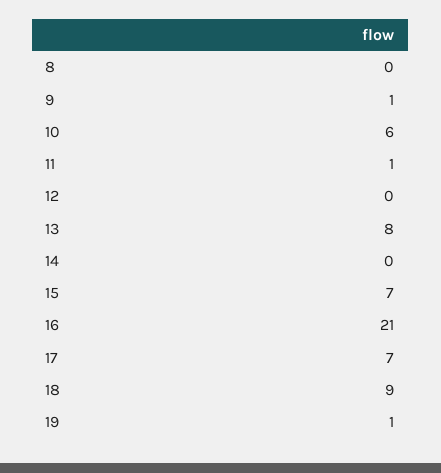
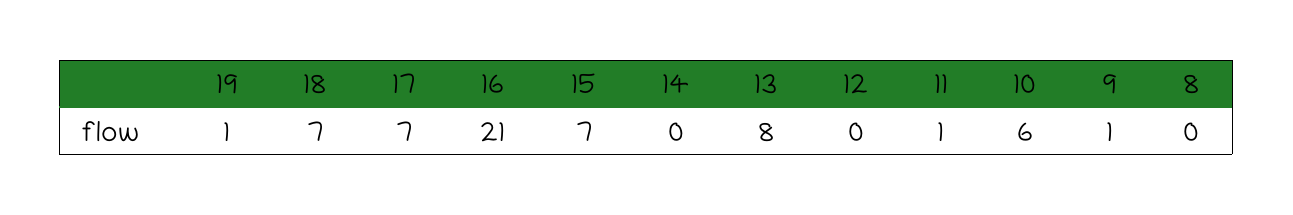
  {
    "8": 0,
    "9": 1,
    "10": 6,
    "11": 1,
    "12": 0,
    "13": 8,
    "14": 0,
    "15": 7,
    "16": 21,
    "17": 7,
-   "18": 9,
+   "18": 7,
    "19": 1
  }

